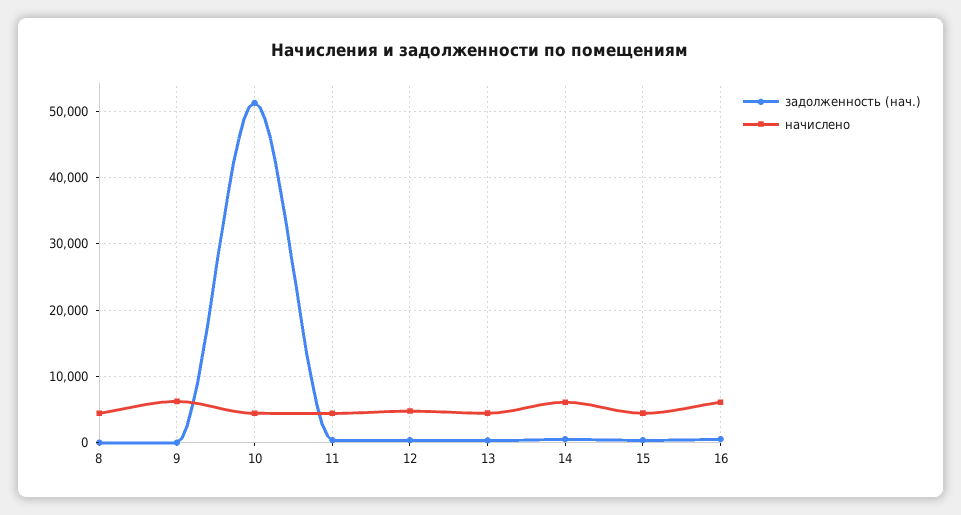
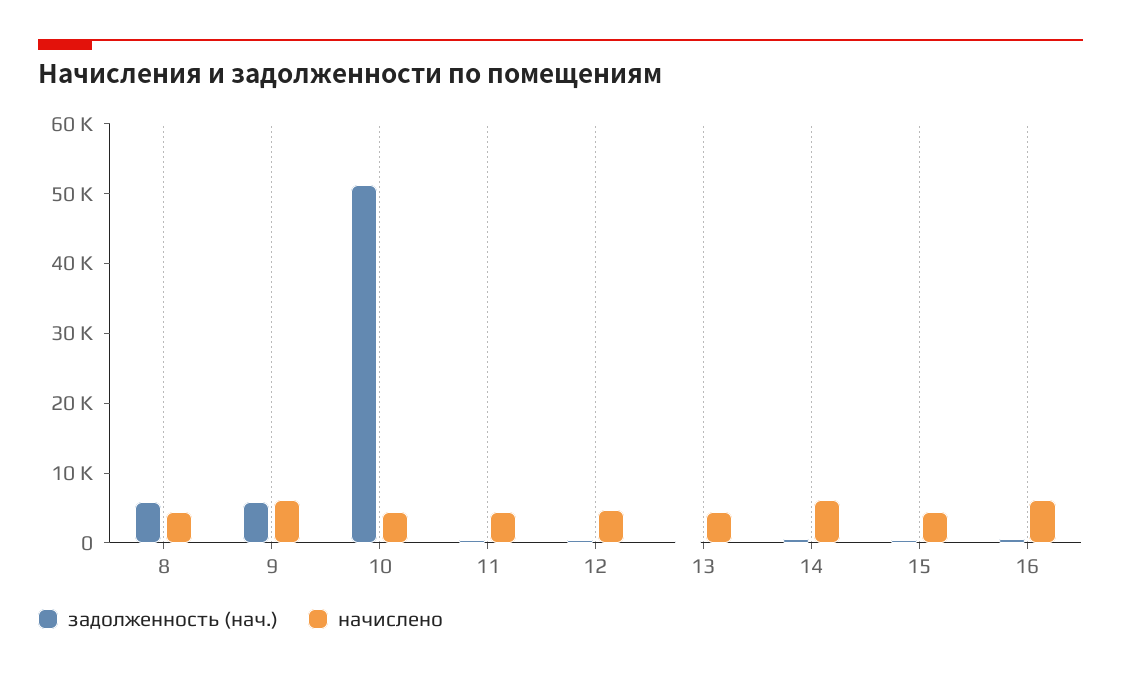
  {
    "задолженность (нач.)": {
-     "8": 0,
+     "8": 6000,
-     "9": 0,
+     "9": 6000,
      "10": 51000,
      "11": 0,
      "12": 0,
      "13": 0,
      "14": 1000,
      "15": 0,
      "16": 1000
    },
    "начислено": {
      "8": 4000,
      "9": 6000,
      "10": 4000,
      "11": 4000,
      "12": 5000,
      "13": 4000,
      "14": 6000,
      "15": 4000,
      "16": 6000
    }
  }

